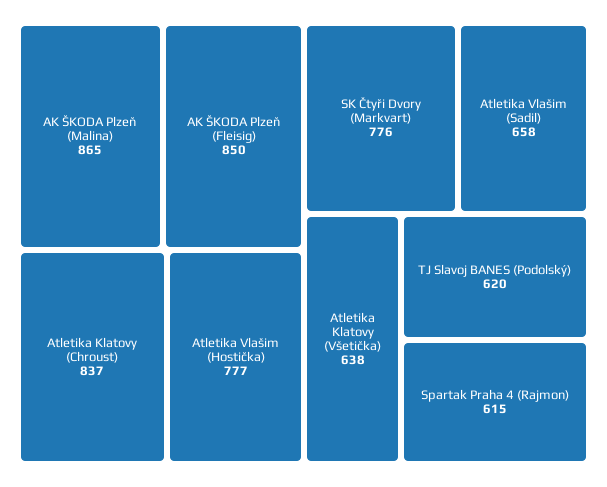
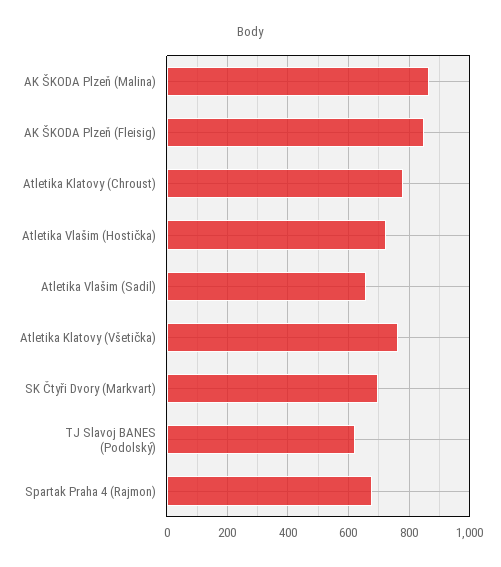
  {
    "AK ŠKODA Plzeň (Malina)": 865,
    "AK ŠKODA Plzeň (Fleisig)": 850,
-   "Atletika Klatovy (Chroust)": 837,
+   "Atletika Klatovy (Chroust)": 780,
-   "Atletika Vlašim (Hostička)": 777,
+   "Atletika Vlašim (Hostička)": 720,
-   "SK Čtyři Dvory (Markvart)": 776,
+   "SK Čtyři Dvory (Markvart)": 700,
    "Atletika Vlašim (Sadil)": 658,
-   "Atletika Klatovy (Všetička)": 638,
+   "Atletika Klatovy (Všetička)": 760,
    "TJ Slavoj BANES (Podolský)": 620,
-   "Spartak Praha 4 (Rajmon)": 615
+   "Spartak Praha 4 (Rajmon)": 680
  }

